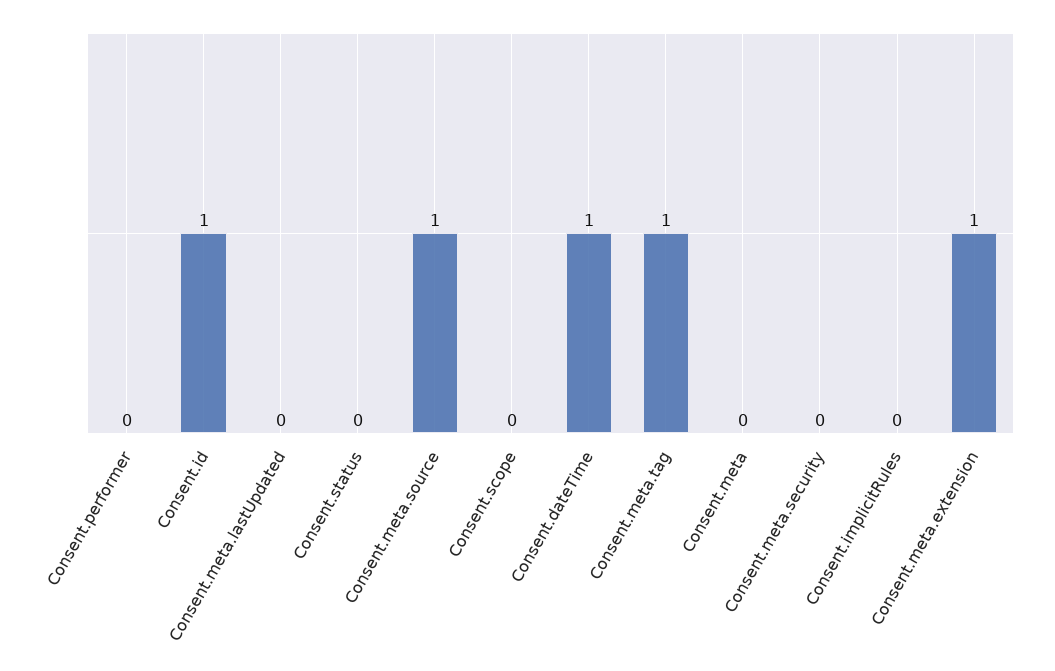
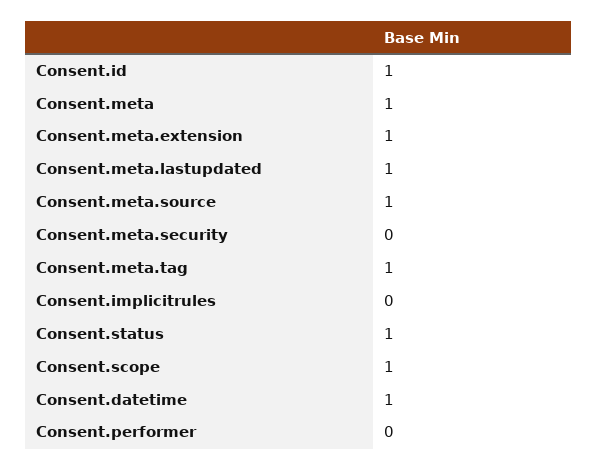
  {
    "Consent.performer": 0,
    "Consent.id": 1,
-   "Consent.meta.lastUpdated": 0,
+   "Consent.meta.lastUpdated": 1,
-   "Consent.status": 0,
+   "Consent.status": 1,
    "Consent.meta.source": 1,
-   "Consent.scope": 0,
+   "Consent.scope": 1,
    "Consent.dateTime": 1,
    "Consent.meta.tag": 1,
-   "Consent.meta": 0,
+   "Consent.meta": 1,
    "Consent.meta.security": 0,
    "Consent.implicitRules": 0,
    "Consent.meta.extension": 1
  }

